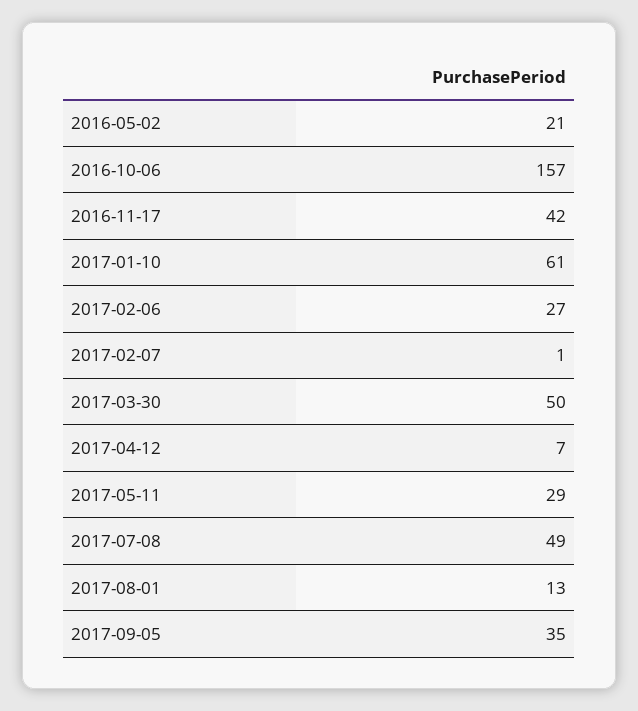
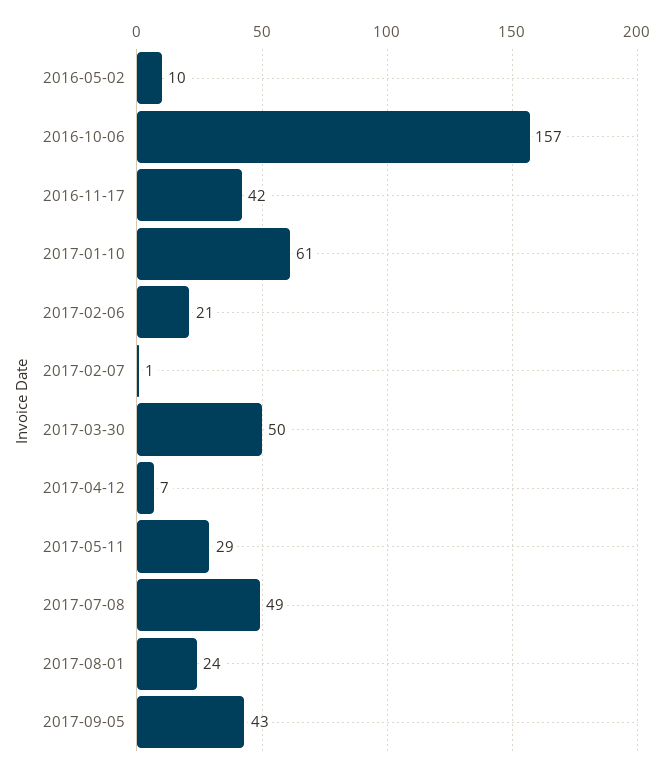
  {
-   "2016-05-02": 21,
+   "2016-05-02": 10,
    "2016-10-06": 157,
    "2016-11-17": 42,
    "2017-01-10": 61,
-   "2017-02-06": 27,
+   "2017-02-06": 21,
    "2017-02-07": 1,
    "2017-03-30": 50,
    "2017-04-12": 7,
    "2017-05-11": 29,
    "2017-07-08": 49,
-   "2017-08-01": 13,
+   "2017-08-01": 24,
-   "2017-09-05": 35
+   "2017-09-05": 43
  }

